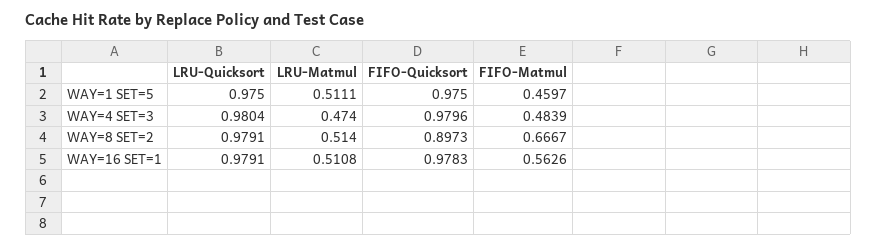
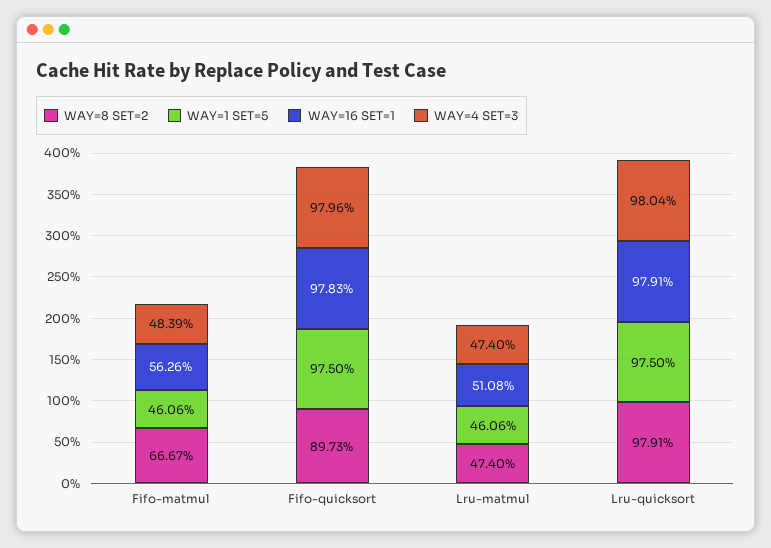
  {
    "WAY=1 SET=5": {
      "LRU-Quicksort": 0.975,
-     "LRU-Matmul": 0.5111,
+     "LRU-Matmul": 0.4606,
      "FIFO-Quicksort": 0.975,
-     "FIFO-Matmul": 0.4597
+     "FIFO-Matmul": 0.4606
    },
    "WAY=4 SET=3": {
      "LRU-Quicksort": 0.9804,
      "LRU-Matmul": 0.474,
      "FIFO-Quicksort": 0.9796,
      "FIFO-Matmul": 0.4839
    },
    "WAY=8 SET=2": {
      "LRU-Quicksort": 0.9791,
-     "LRU-Matmul": 0.514,
+     "LRU-Matmul": 0.474,
      "FIFO-Quicksort": 0.8973,
      "FIFO-Matmul": 0.6667
    },
    "WAY=16 SET=1": {
      "LRU-Quicksort": 0.9791,
      "LRU-Matmul": 0.5108,
      "FIFO-Quicksort": 0.9783,
      "FIFO-Matmul": 0.5626
    }
  }

